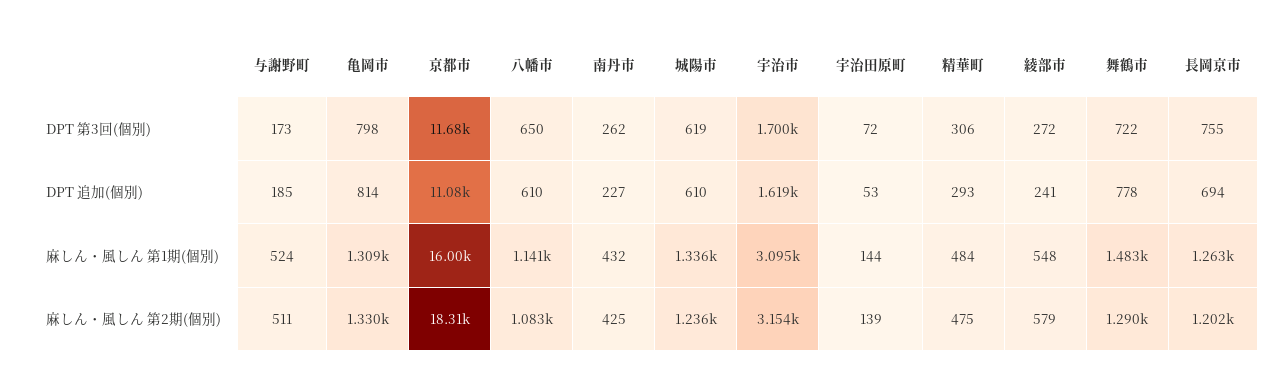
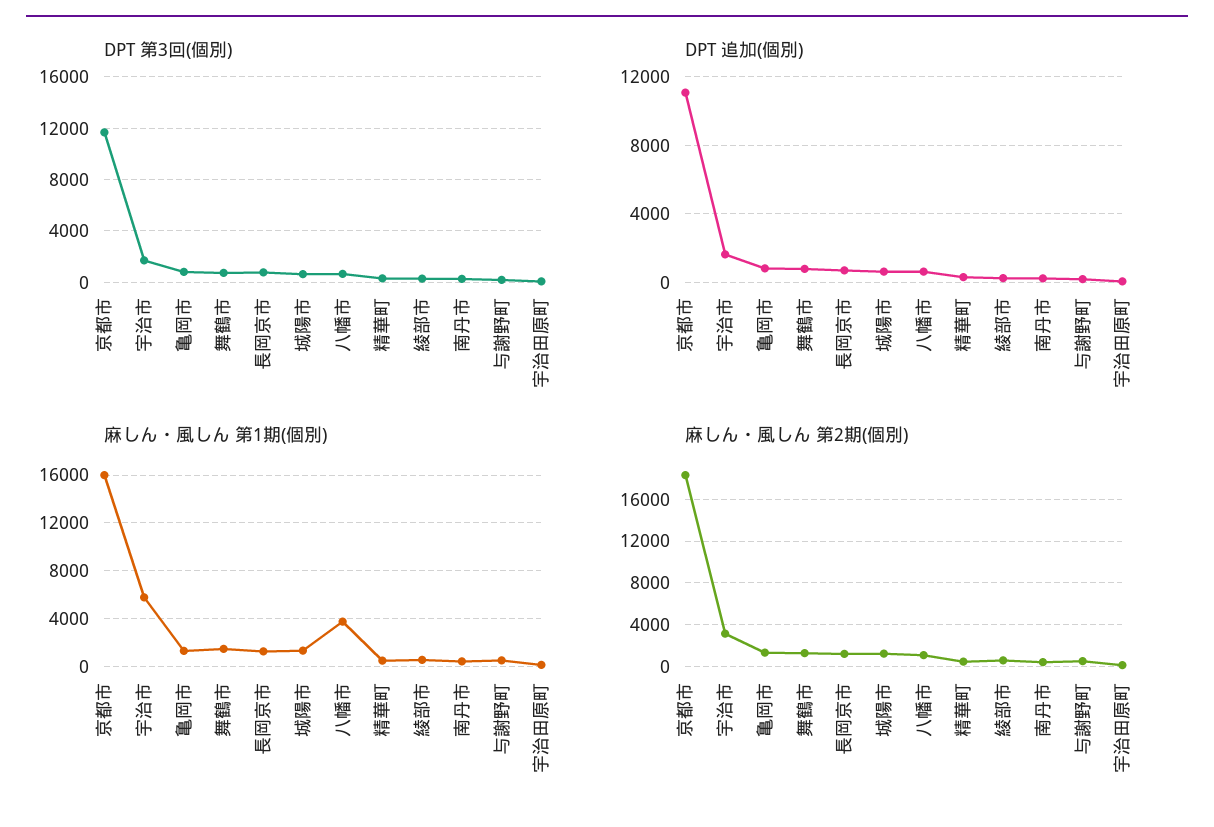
  {
    "DPT 第3回(個別)": {
      "与謝野町": 173,
      "亀岡市": 798,
      "京都市": 11680,
      "八幡市": 650,
      "南丹市": 262,
      "城陽市": 619,
      "宇治市": 1700,
      "宇治田原町": 72,
      "精華町": 306,
      "綾部市": 272,
      "舞鶴市": 722,
      "長岡京市": 755
    },
    "DPT 追加(個別)": {
      "与謝野町": 185,
      "亀岡市": 814,
      "京都市": 11080,
      "八幡市": 610,
      "南丹市": 227,
      "城陽市": 610,
      "宇治市": 1619,
      "宇治田原町": 53,
      "精華町": 293,
      "綾部市": 241,
      "舞鶴市": 778,
      "長岡京市": 694
    },
    "麻しん・風しん 第1期(個別)": {
      "与謝野町": 524,
      "亀岡市": 1309,
      "京都市": 16000,
-     "八幡市": 1141,
+     "八幡市": 4000,
      "南丹市": 432,
      "城陽市": 1336,
-     "宇治市": 3095,
+     "宇治市": 6000,
      "宇治田原町": 144,
      "精華町": 484,
      "綾部市": 548,
      "舞鶴市": 1483,
      "長岡京市": 1263
    },
    "麻しん・風しん 第2期(個別)": {
      "与謝野町": 511,
      "亀岡市": 1330,
      "京都市": 18310,
      "八幡市": 1083,
      "南丹市": 425,
      "城陽市": 1236,
      "宇治市": 3154,
      "宇治田原町": 139,
      "精華町": 475,
      "綾部市": 579,
      "舞鶴市": 1290,
      "長岡京市": 1202
    }
  }

